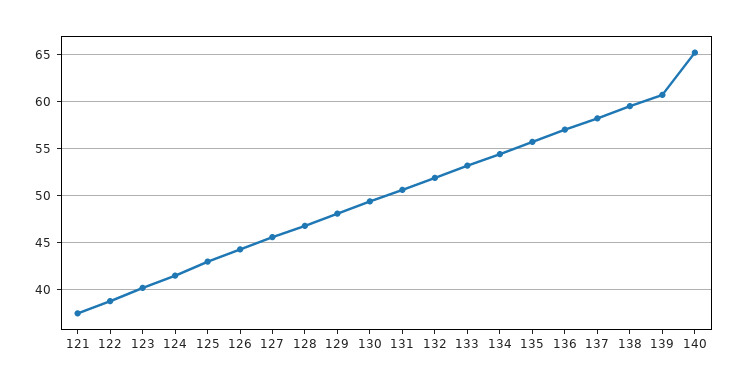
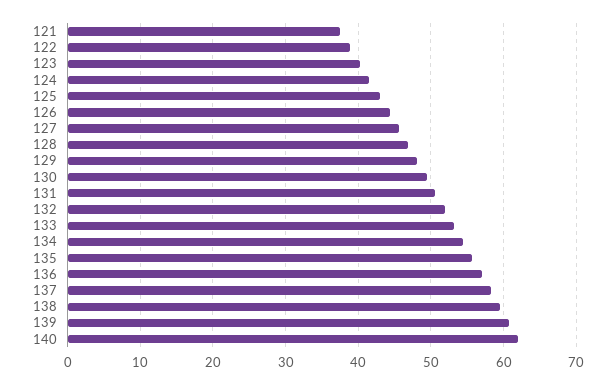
  {
    "121": 38,
    "122": 39,
    "123": 40,
    "124": 42,
    "125": 43,
    "126": 44,
    "127": 46,
    "128": 47,
    "129": 48,
    "130": 49,
    "131": 51,
    "132": 52,
    "133": 53,
    "134": 54,
    "135": 56,
    "136": 57,
    "137": 58,
    "138": 60,
    "139": 61,
-   "140": 65
+   "140": 62
  }

